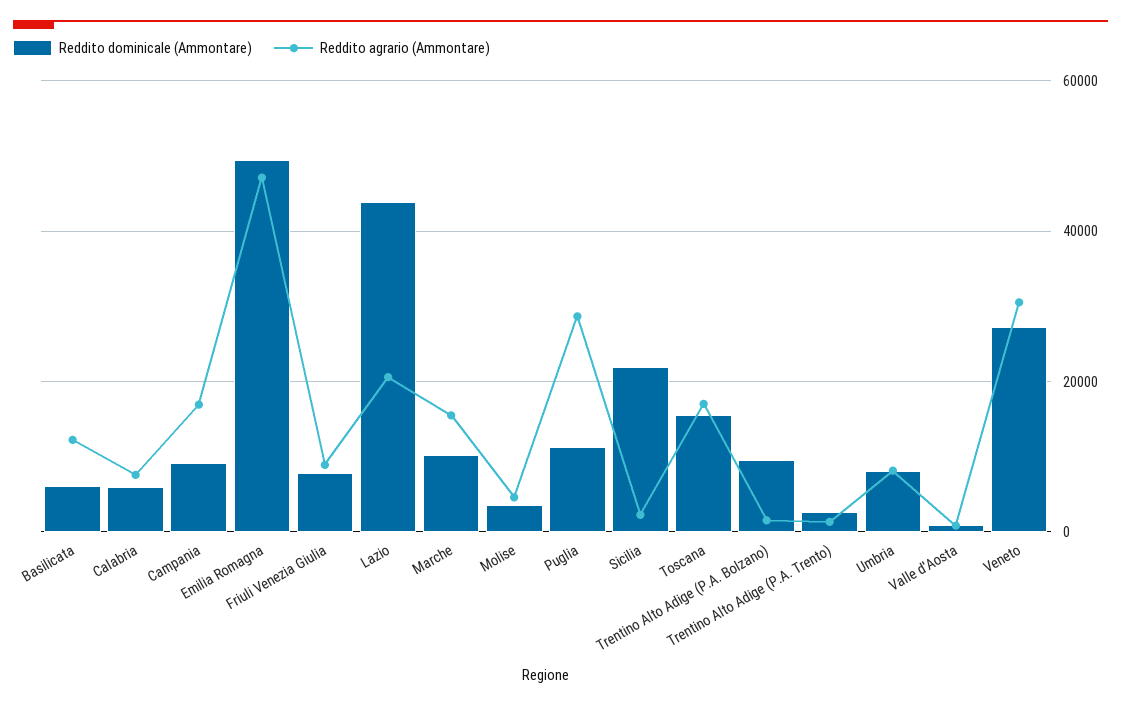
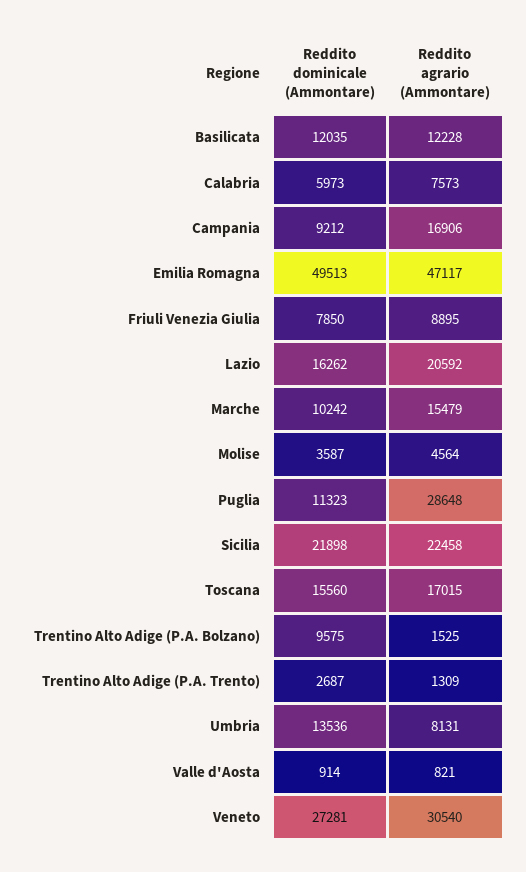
  {
    "Reddito dominicale (Ammontare)": {
-     "Basilicata": 6000,
+     "Basilicata": 12035,
      "Calabria": 5973,
      "Campania": 9212,
      "Emilia Romagna": 49513,
      "Friuli Venezia Giulia": 7850,
-     "Lazio": 44000,
+     "Lazio": 16262,
      "Marche": 10242,
      "Molise": 3587,
      "Puglia": 11323,
      "Sicilia": 21898,
      "Toscana": 15560,
      "Trentino Alto Adige (P.A. Bolzano)": 9575,
      "Trentino Alto Adige (P.A. Trento)": 2687,
-     "Umbria": 8000,
+     "Umbria": 13536,
      "Valle d'Aosta": 914,
      "Veneto": 27281
    },
    "Reddito agrario (Ammontare)": {
      "Basilicata": 12228,
      "Calabria": 7573,
      "Campania": 16906,
      "Emilia Romagna": 47117,
      "Friuli Venezia Giulia": 8895,
      "Lazio": 20592,
      "Marche": 15479,
      "Molise": 4564,
      "Puglia": 28648,
-     "Sicilia": 2000,
+     "Sicilia": 22458,
      "Toscana": 17015,
      "Trentino Alto Adige (P.A. Bolzano)": 1525,
      "Trentino Alto Adige (P.A. Trento)": 1309,
      "Umbria": 8131,
      "Valle d'Aosta": 821,
      "Veneto": 30540
    }
  }

